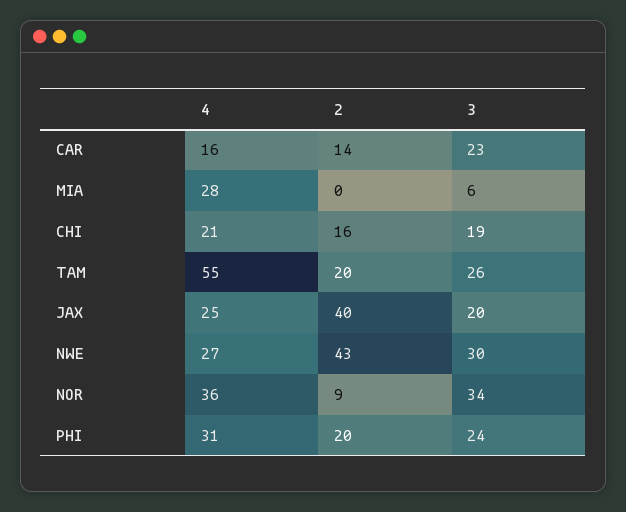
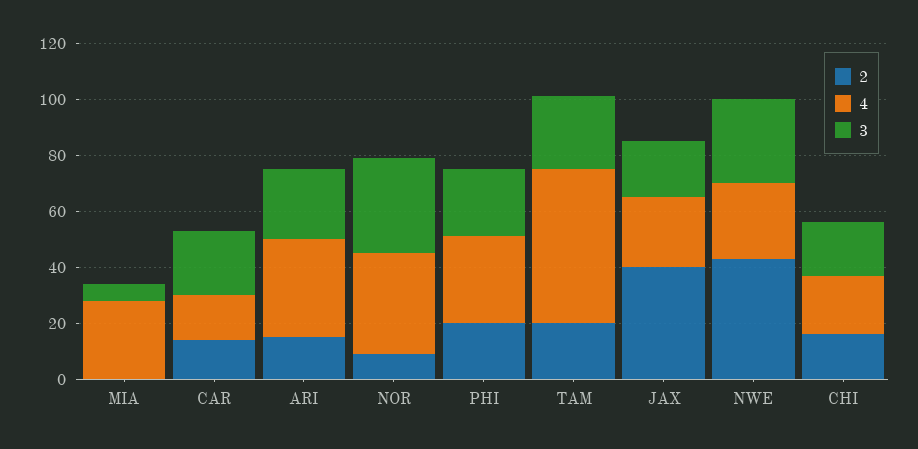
  {
    "4": {
      "CAR": 16,
      "MIA": 28,
      "CHI": 21,
      "TAM": 55,
      "JAX": 25,
      "NWE": 27,
      "NOR": 36,
-     "PHI": 31
+     "PHI": 31,
+     "ARI": 35
    },
    "2": {
      "CAR": 14,
      "MIA": 0,
      "CHI": 16,
      "TAM": 20,
      "JAX": 40,
      "NWE": 43,
      "NOR": 9,
-     "PHI": 20
+     "PHI": 20,
+     "ARI": 15
    },
    "3": {
      "CAR": 23,
      "MIA": 6,
      "CHI": 19,
      "TAM": 26,
      "JAX": 20,
      "NWE": 30,
      "NOR": 34,
-     "PHI": 24
+     "PHI": 24,
+     "ARI": 25
    }
  }

